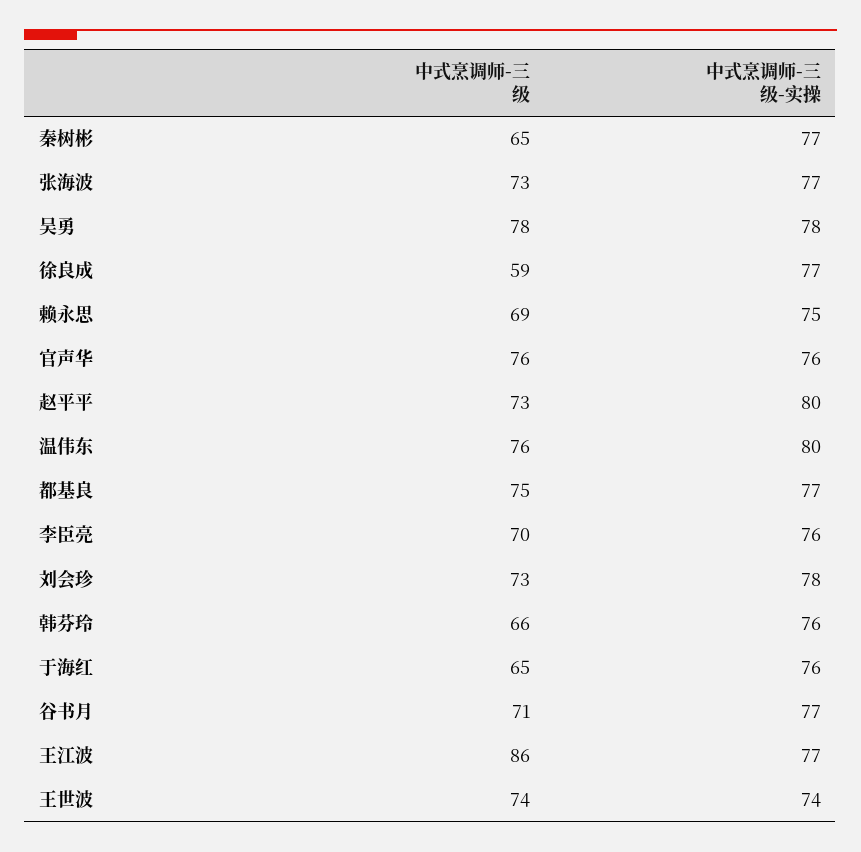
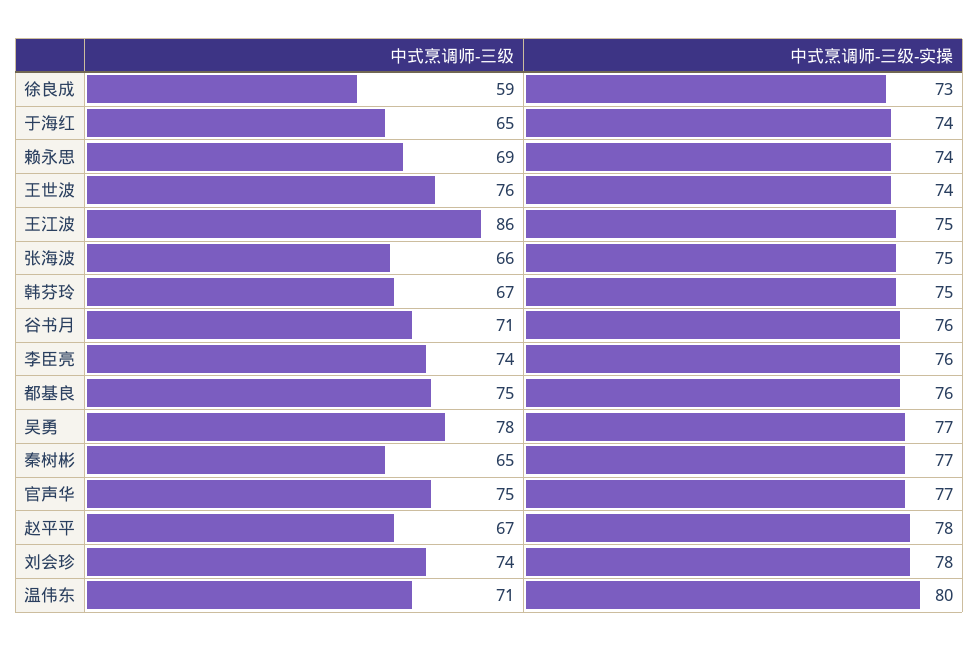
  {
    "中式烹调师-三级": {
      "秦树彬": 65,
-     "张海波": 73,
+     "张海波": 66,
      "吴勇": 78,
      "徐良成": 59,
      "赖永思": 69,
-     "官声华": 76,
+     "官声华": 75,
-     "赵平平": 73,
+     "赵平平": 67,
-     "温伟东": 76,
+     "温伟东": 71,
      "都基良": 75,
-     "李臣亮": 70,
+     "李臣亮": 74,
-     "刘会珍": 73,
+     "刘会珍": 74,
-     "韩芬玲": 66,
+     "韩芬玲": 67,
      "于海红": 65,
      "谷书月": 71,
      "王江波": 86,
-     "王世波": 74
+     "王世波": 76
    },
    "中式烹调师-三级-实操": {
      "秦树彬": 77,
-     "张海波": 77,
+     "张海波": 75,
-     "吴勇": 78,
+     "吴勇": 77,
-     "徐良成": 77,
+     "徐良成": 73,
-     "赖永思": 75,
+     "赖永思": 74,
-     "官声华": 76,
+     "官声华": 77,
-     "赵平平": 80,
+     "赵平平": 78,
      "温伟东": 80,
-     "都基良": 77,
+     "都基良": 76,
      "李臣亮": 76,
      "刘会珍": 78,
-     "韩芬玲": 76,
+     "韩芬玲": 75,
-     "于海红": 76,
+     "于海红": 74,
-     "谷书月": 77,
+     "谷书月": 76,
-     "王江波": 77,
+     "王江波": 75,
      "王世波": 74
    }
  }

